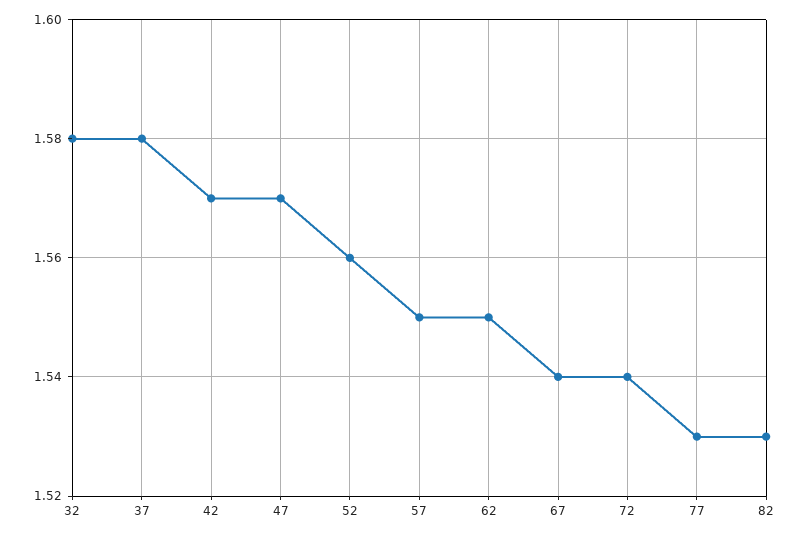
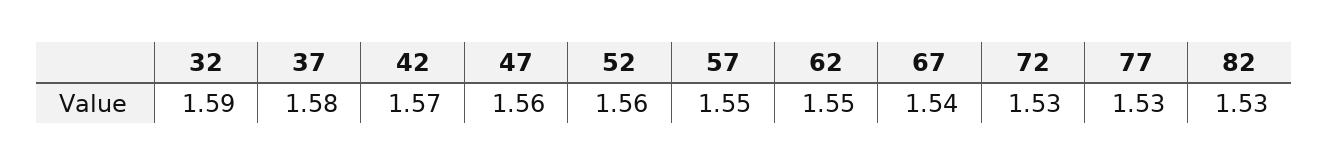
  {
-   "32": 1.58,
+   "32": 1.59,
    "37": 1.58,
    "42": 1.57,
-   "47": 1.57,
+   "47": 1.56,
    "52": 1.56,
    "57": 1.55,
    "62": 1.55,
    "67": 1.54,
-   "72": 1.54,
+   "72": 1.53,
    "77": 1.53,
    "82": 1.53
  }

